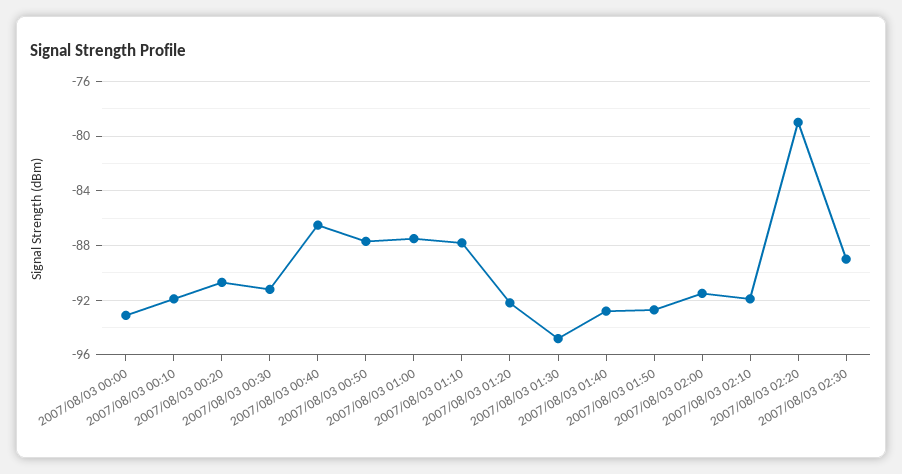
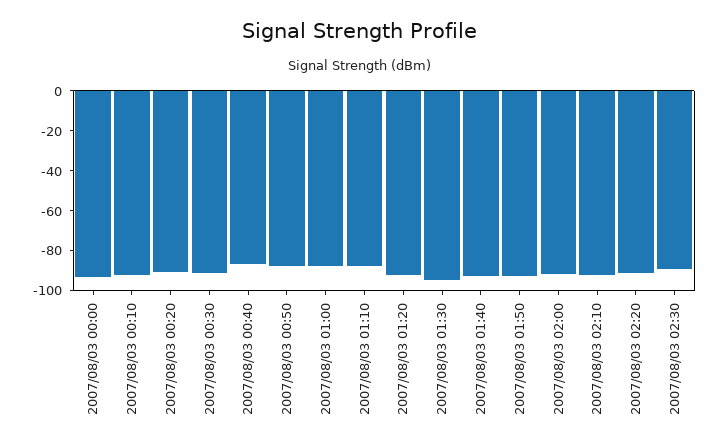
  {
    "2007/08/03 00:00": -93,
    "2007/08/03 00:10": -92,
    "2007/08/03 00:20": -90.5,
    "2007/08/03 00:30": -91,
    "2007/08/03 00:40": -86.5,
    "2007/08/03 00:50": -87.5,
    "2007/08/03 01:00": -87.5,
    "2007/08/03 01:10": -88,
    "2007/08/03 01:20": -92,
    "2007/08/03 01:30": -95,
    "2007/08/03 01:40": -93,
    "2007/08/03 01:50": -92.5,
    "2007/08/03 02:00": -91.5,
    "2007/08/03 02:10": -92,
-   "2007/08/03 02:20": -79,
+   "2007/08/03 02:20": -90,
    "2007/08/03 02:30": -89
  }

